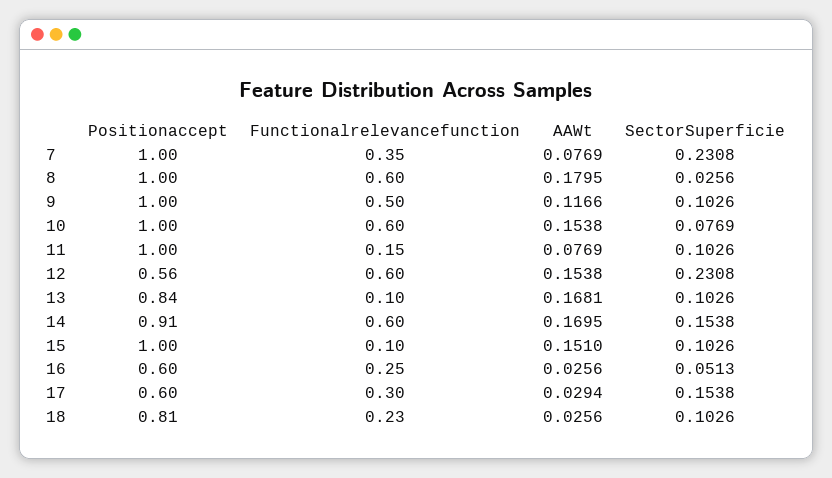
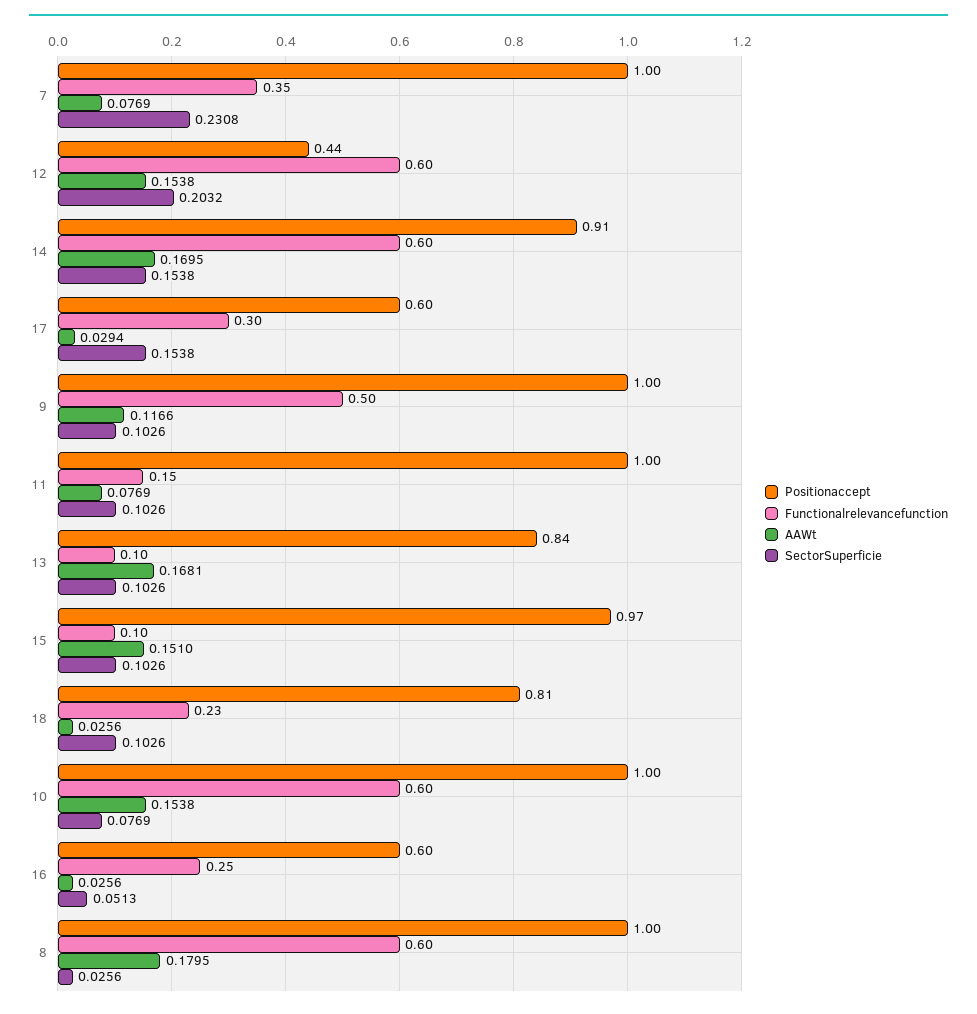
  {
    "Positionaccept": {
      "7": 1,
      "8": 1,
      "9": 1,
      "10": 1,
      "11": 1,
-     "12": 0.56,
+     "12": 0.44,
      "13": 0.84,
      "14": 0.91,
-     "15": 1,
+     "15": 0.97,
      "16": 0.6,
      "17": 0.6,
      "18": 0.81
    },
    "Functionalrelevancefunction": {
      "7": 0.35,
      "8": 0.6,
      "9": 0.5,
      "10": 0.6,
      "11": 0.15,
      "12": 0.6,
      "13": 0.1,
      "14": 0.6,
      "15": 0.1,
      "16": 0.25,
      "17": 0.3,
      "18": 0.23
    },
    "AAWt": {
      "7": 0.0769,
      "8": 0.1795,
      "9": 0.1166,
      "10": 0.1538,
      "11": 0.0769,
      "12": 0.1538,
      "13": 0.1681,
      "14": 0.1695,
      "15": 0.151,
      "16": 0.0256,
      "17": 0.0294,
      "18": 0.0256
    },
    "SectorSuperficie": {
      "7": 0.2308,
      "8": 0.0256,
      "9": 0.1026,
      "10": 0.0769,
      "11": 0.1026,
-     "12": 0.2308,
+     "12": 0.2032,
      "13": 0.1026,
      "14": 0.1538,
      "15": 0.1026,
      "16": 0.0513,
      "17": 0.1538,
      "18": 0.1026
    }
  }

